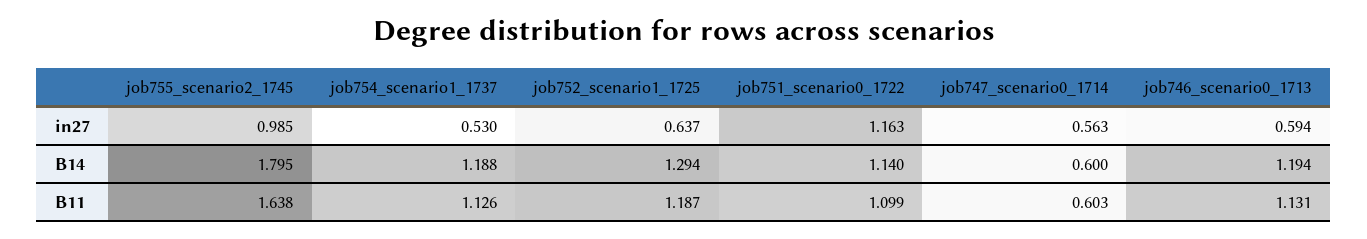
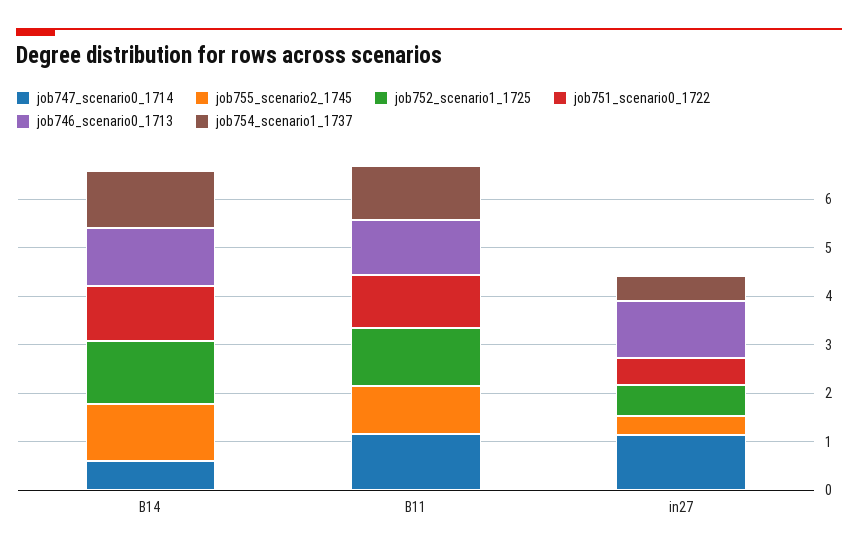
  {
    "job755_scenario2_1745": {
-     "in27": 0.985,
+     "in27": 0.4,
-     "B14": 1.795,
+     "B14": 1.2,
-     "B11": 1.638
+     "B11": 1
    },
    "job754_scenario1_1737": {
      "in27": 0.53,
      "B14": 1.188,
      "B11": 1.126
    },
    "job752_scenario1_1725": {
      "in27": 0.637,
      "B14": 1.294,
      "B11": 1.187
    },
    "job751_scenario0_1722": {
-     "in27": 1.163,
+     "in27": 0.6,
      "B14": 1.14,
      "B11": 1.099
    },
    "job747_scenario0_1714": {
-     "in27": 0.563,
+     "in27": 1.2,
      "B14": 0.6,
-     "B11": 0.603
+     "B11": 1.2
    },
    "job746_scenario0_1713": {
-     "in27": 0.594,
+     "in27": 1.2,
      "B14": 1.194,
      "B11": 1.131
    }
  }

